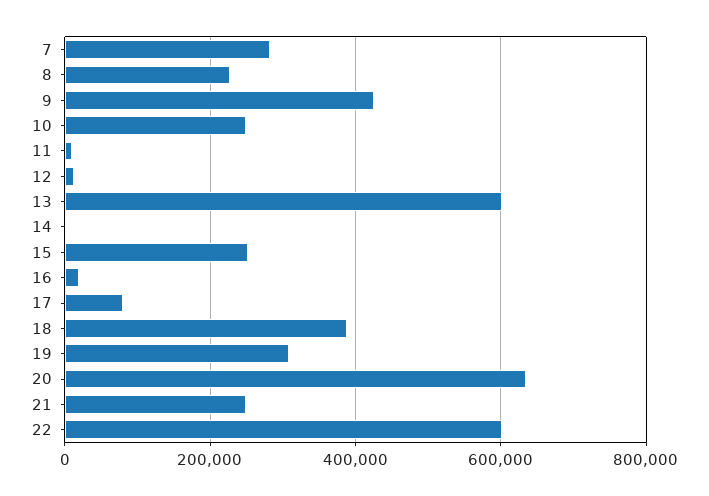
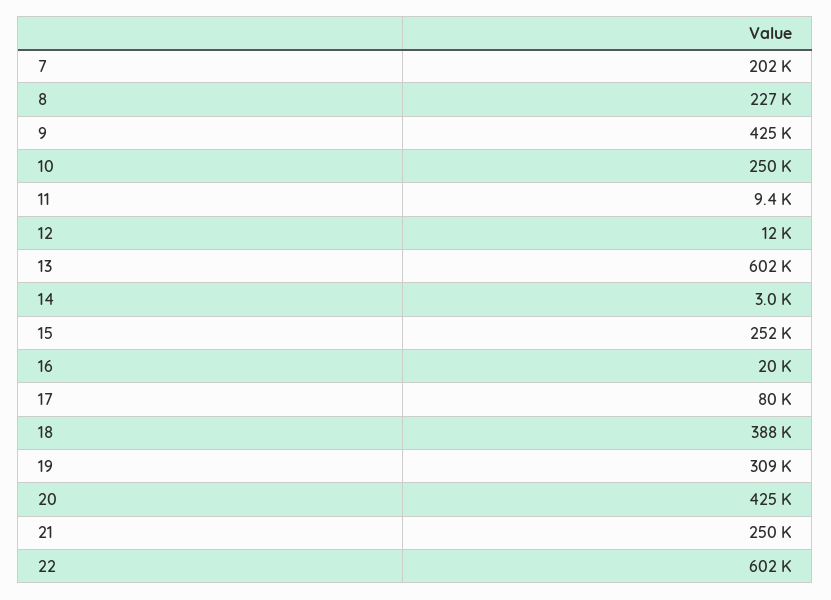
  {
-   "7": 280000,
+   "7": 202000,
    "8": 227000,
    "9": 425000,
    "10": 250000,
    "11": 9400,
    "12": 12000,
    "13": 602000,
    "14": 3000,
    "15": 252000,
    "16": 20000,
    "17": 80000,
    "18": 388000,
    "19": 309000,
-   "20": 640000,
+   "20": 425000,
    "21": 250000,
    "22": 602000
  }

